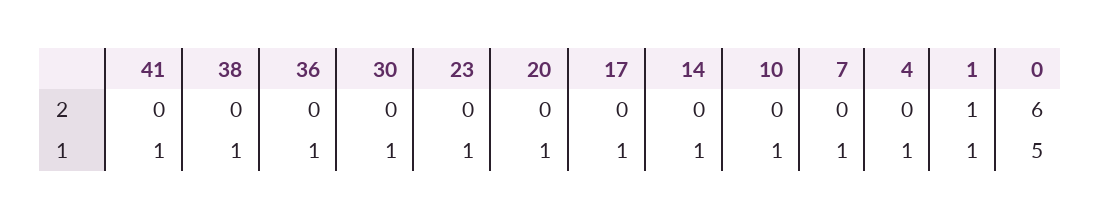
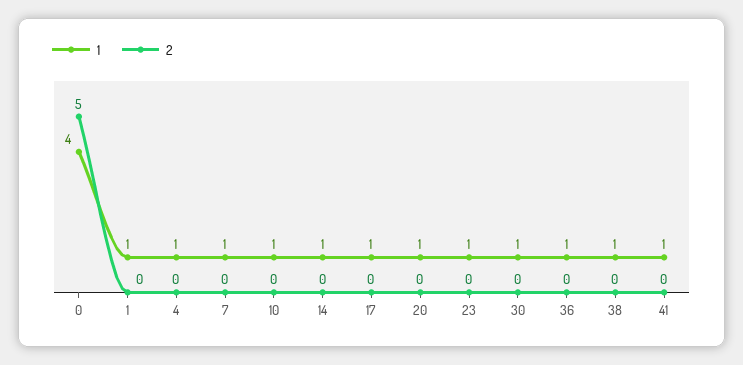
  {
    "2": {
      "41": 0,
      "38": 0,
      "36": 0,
      "30": 0,
      "23": 0,
      "20": 0,
      "17": 0,
      "14": 0,
      "10": 0,
      "7": 0,
      "4": 0,
-     "1": 1,
+     "1": 0,
-     "0": 6
+     "0": 5
    },
    "1": {
      "41": 1,
      "38": 1,
      "36": 1,
      "30": 1,
      "23": 1,
      "20": 1,
      "17": 1,
      "14": 1,
      "10": 1,
      "7": 1,
      "4": 1,
      "1": 1,
-     "0": 5
+     "0": 4
    }
  }

